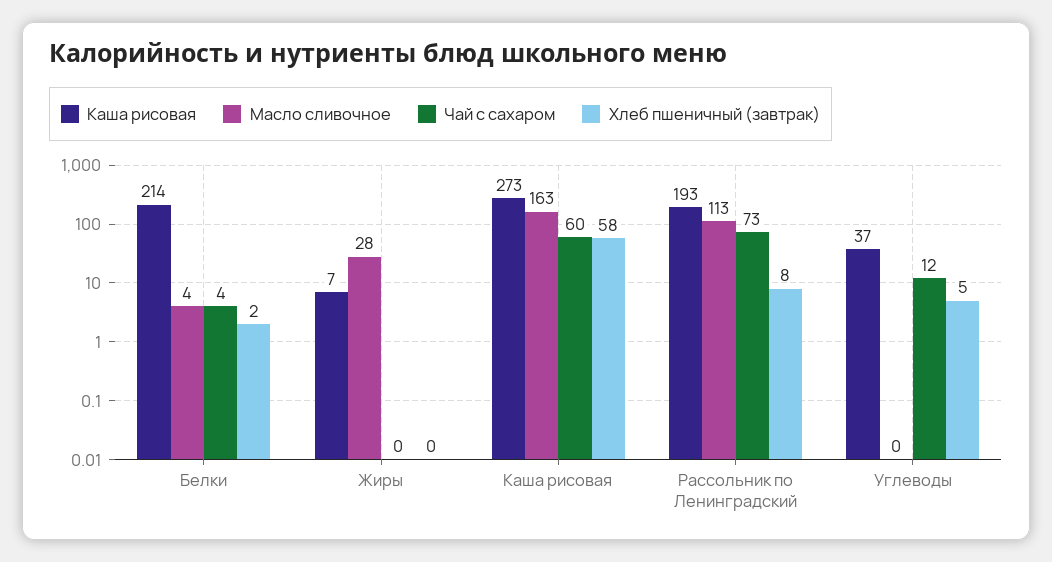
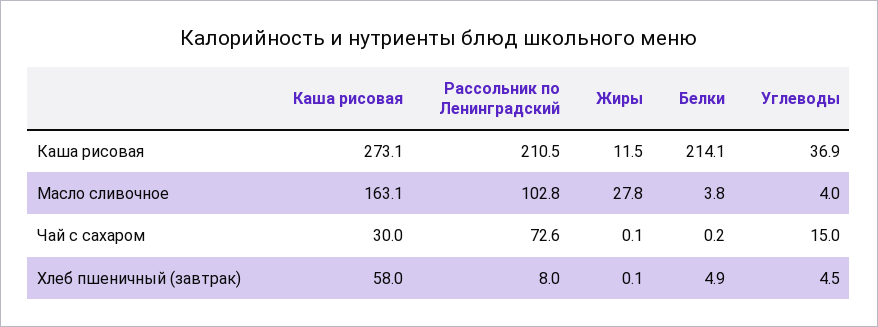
  {
    "Каша рисовая": {
      "Белки": 214.1,
-     "Жиры": 7,
+     "Жиры": 11.5,
      "Каша рисовая": 273.1,
-     "Рассольник по Ленинградский": 193,
+     "Рассольник по Ленинградский": 210.5,
      "Углеводы": 36.9
    },
    "Масло сливочное": {
      "Белки": 3.8,
      "Жиры": 27.8,
      "Каша рисовая": 163.1,
-     "Рассольник по Ленинградский": 113,
+     "Рассольник по Ленинградский": 102.8,
-     "Углеводы": 0
+     "Углеводы": 4
    },
    "Чай с сахаром": {
-     "Белки": 4,
+     "Белки": 0.2,
      "Жиры": 0.1,
-     "Каша рисовая": 60,
+     "Каша рисовая": 30,
      "Рассольник по Ленинградский": 72.6,
-     "Углеводы": 12
+     "Углеводы": 15
    },
    "Хлеб пшеничный (завтрак)": {
-     "Белки": 2,
+     "Белки": 4.9,
      "Жиры": 0.1,
      "Каша рисовая": 58,
      "Рассольник по Ленинградский": 8,
      "Углеводы": 4.5
    }
  }

